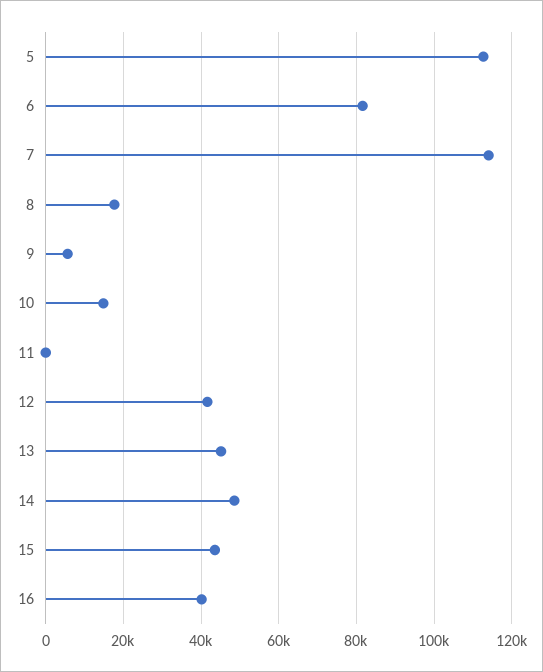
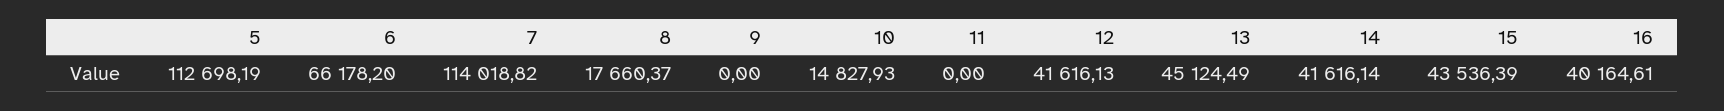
  {
    "5": 112698.19,
-   "6": 82000,
+   "6": 66178.2,
    "7": 114018.82,
    "8": 17660.37,
-   "9": 6000,
+   "9": 0,
    "10": 14827.93,
    "11": 0,
    "12": 41616.13,
    "13": 45124.49,
-   "14": 48000,
+   "14": 41616.14,
    "15": 43536.39,
    "16": 40164.61
  }

